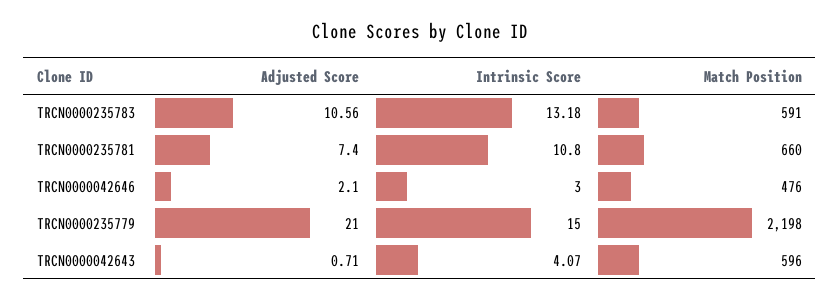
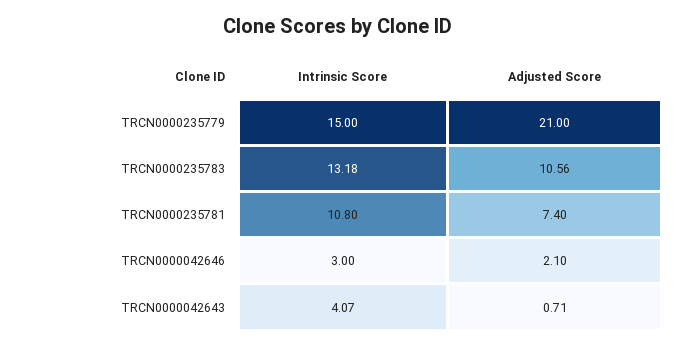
  {
    "Adjusted Score": {
      "TRCN0000235783": 10.56,
      "TRCN0000235781": 7.4,
      "TRCN0000042646": 2.1,
      "TRCN0000235779": 21,
      "TRCN0000042643": 0.71
    },
    "Intrinsic Score": {
      "TRCN0000235783": 13.18,
      "TRCN0000235781": 10.8,
      "TRCN0000042646": 3,
      "TRCN0000235779": 15,
      "TRCN0000042643": 4.07
-   },
+   }
-   "Match Position": {
-     "TRCN0000235783": 591,
-     "TRCN0000235781": 660,
-     "TRCN0000042646": 476,
-     "TRCN0000235779": 2198,
-     "TRCN0000042643": 596
-   }
  }

